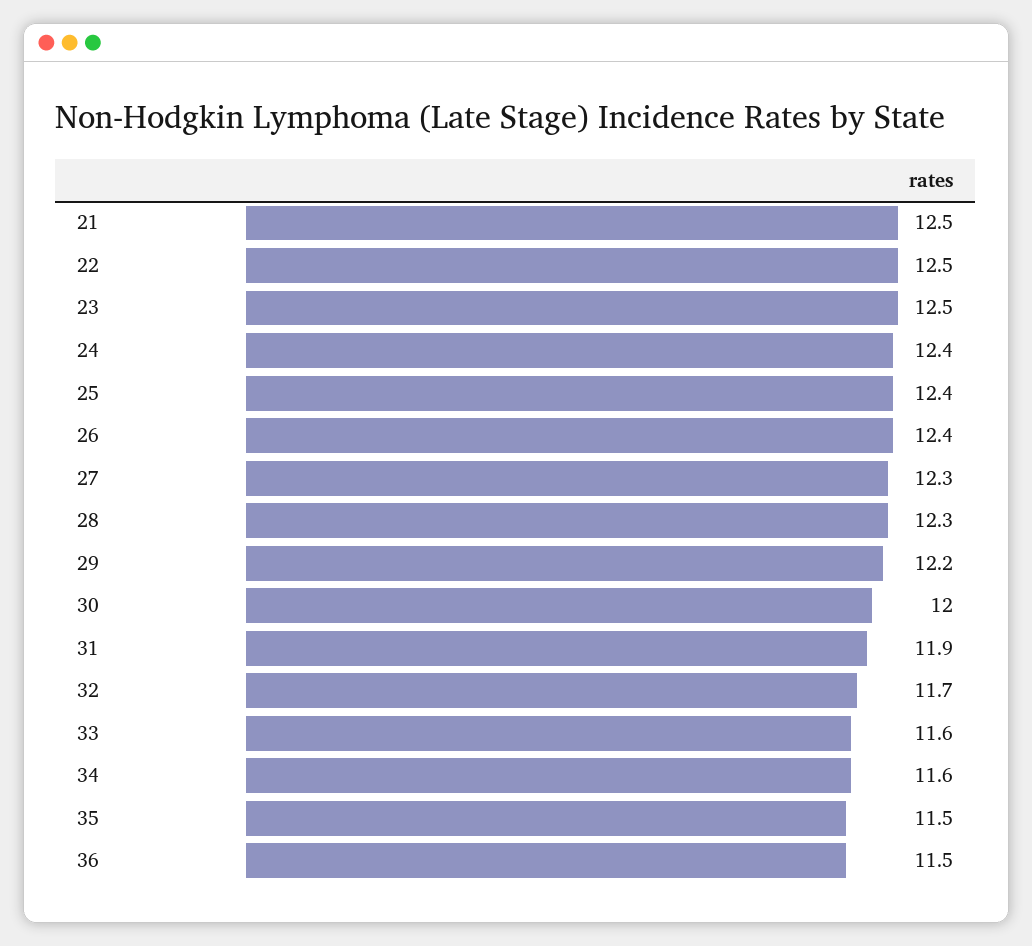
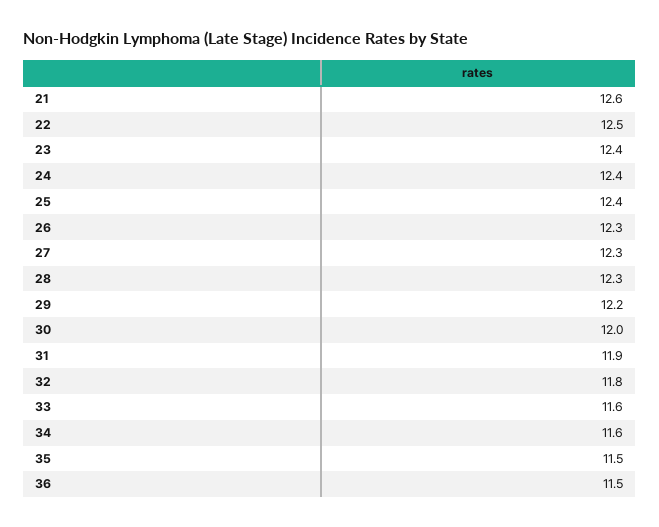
  {
-   "21": 12.5,
+   "21": 12.6,
    "22": 12.5,
-   "23": 12.5,
+   "23": 12.4,
    "24": 12.4,
    "25": 12.4,
-   "26": 12.4,
+   "26": 12.3,
    "27": 12.3,
    "28": 12.3,
    "29": 12.2,
    "30": 12,
    "31": 11.9,
-   "32": 11.7,
+   "32": 11.8,
    "33": 11.6,
    "34": 11.6,
    "35": 11.5,
    "36": 11.5
  }

